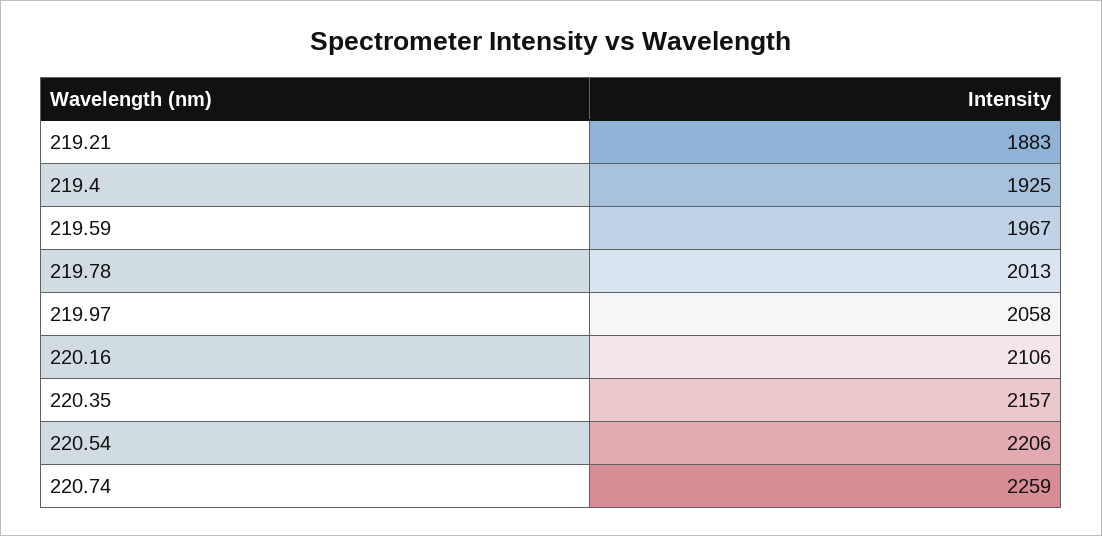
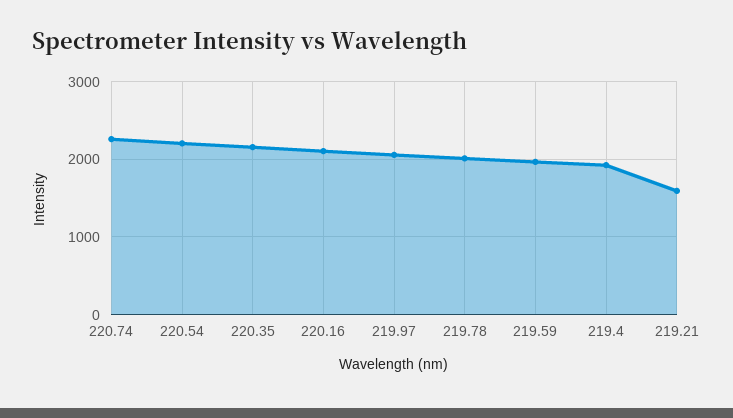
  {
-   "219.21": 1883,
+   "219.21": 1600,
    "219.4": 1925,
    "219.59": 1967,
    "219.78": 2013,
    "219.97": 2058,
    "220.16": 2106,
    "220.35": 2157,
    "220.54": 2206,
    "220.74": 2259
  }

